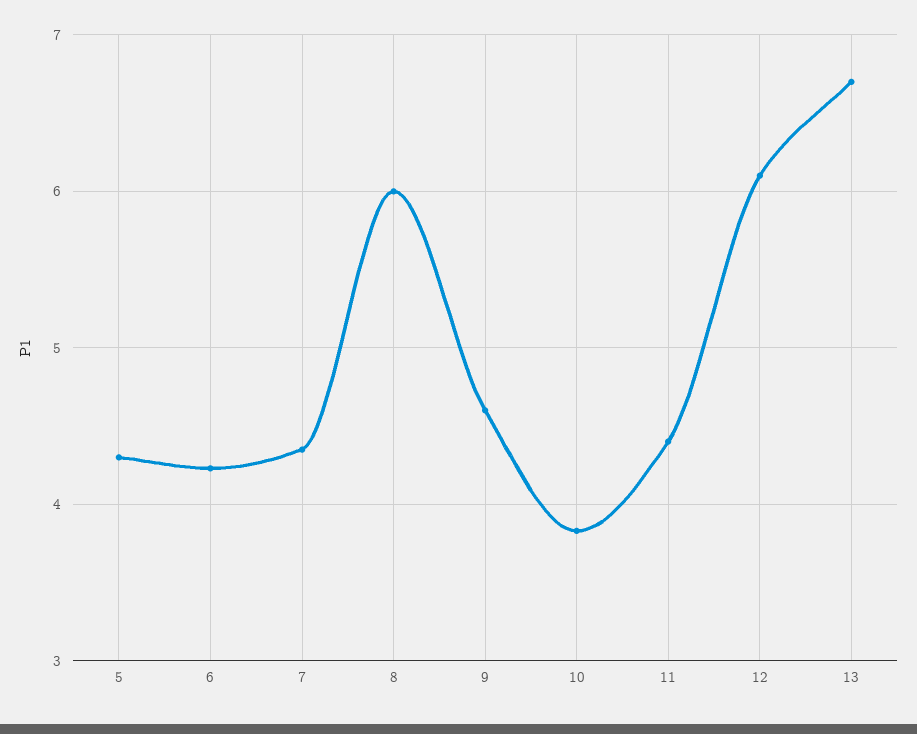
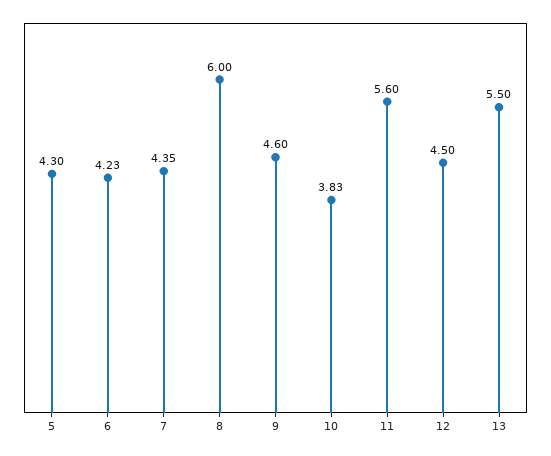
  {
    "5": 4.3,
    "6": 4.23,
    "7": 4.35,
    "8": 6,
    "9": 4.6,
    "10": 3.83,
-   "11": 4.4,
+   "11": 5.6,
-   "12": 6.1,
+   "12": 4.5,
-   "13": 6.7
+   "13": 5.5
  }

